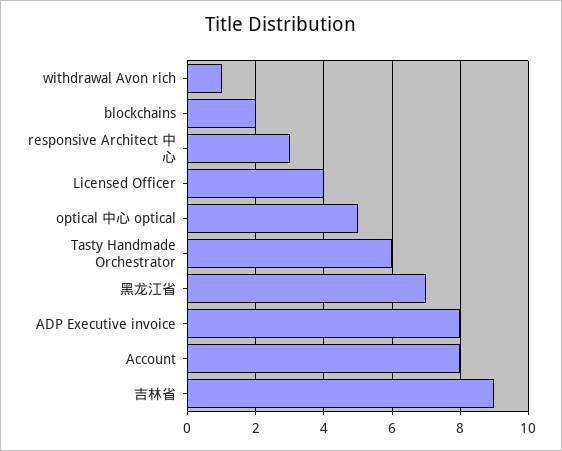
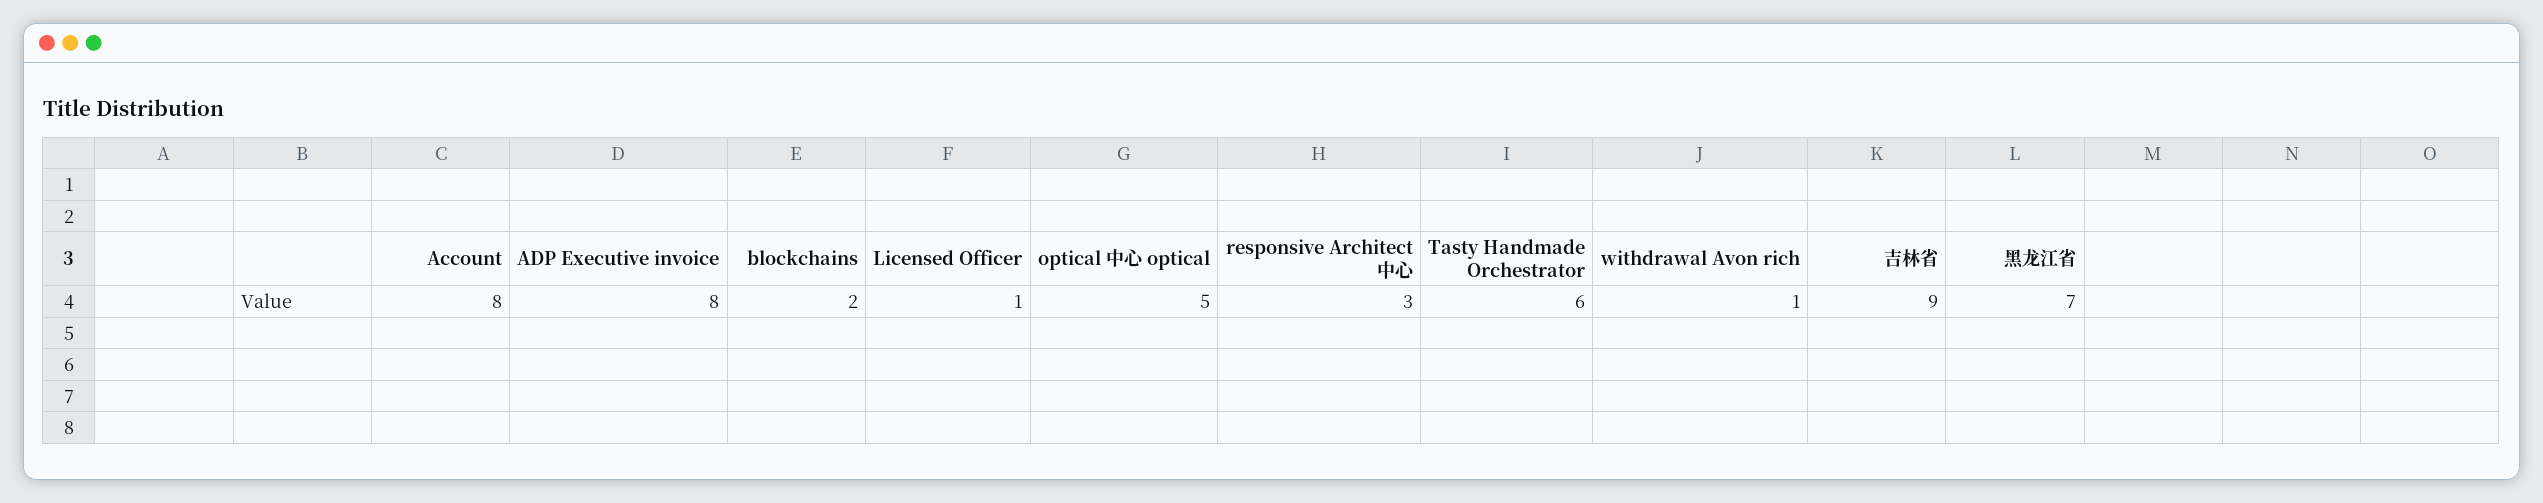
  {
    "withdrawal Avon rich": 1,
    "blockchains": 2,
    "responsive Architect 中心": 3,
-   "Licensed Officer": 4,
+   "Licensed Officer": 1,
    "optical 中心 optical": 5,
    "Tasty Handmade Orchestrator": 6,
    "黑龙江省": 7,
    "ADP Executive invoice": 8,
    "Account": 8,
    "吉林省": 9
  }

